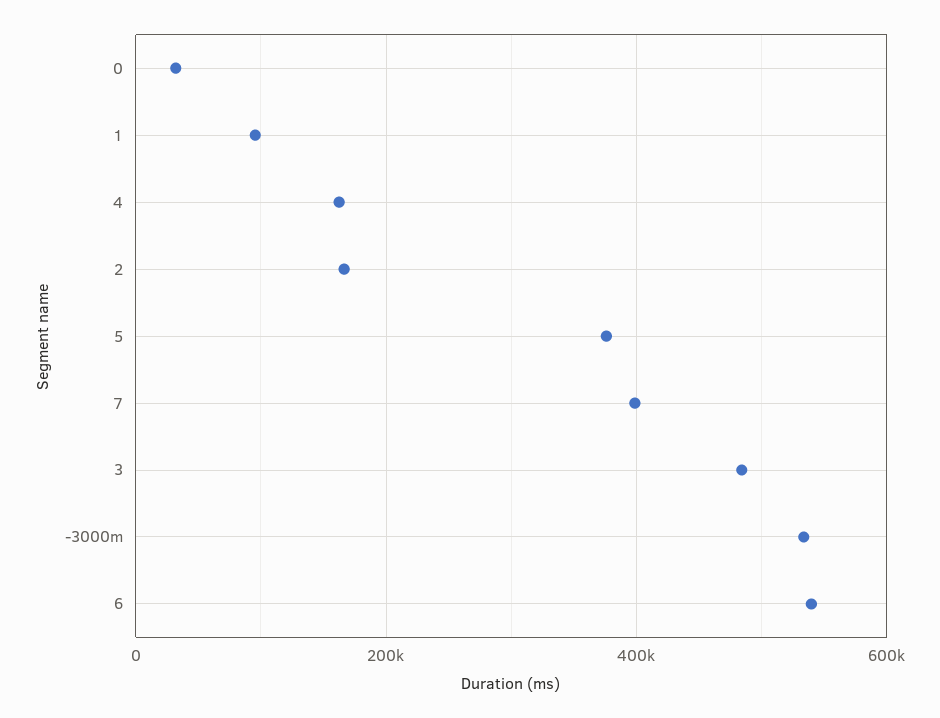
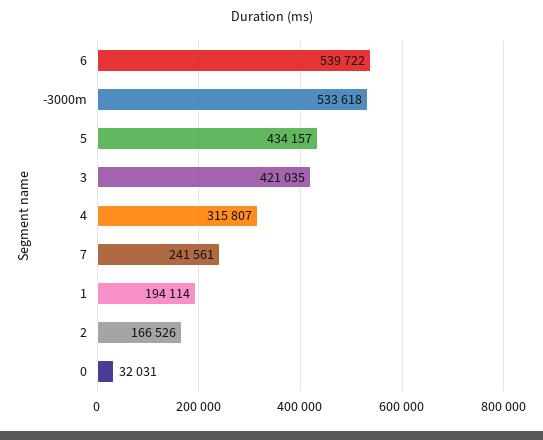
  {
    "0": 32031,
-   "1": 100000,
+   "1": 194114,
-   "4": 160000,
+   "4": 315807,
    "2": 166526,
-   "5": 380000,
+   "5": 434157,
-   "7": 400000,
+   "7": 241561,
-   "3": 480000,
+   "3": 421035,
    "-3000m": 533618,
    "6": 539722
  }

